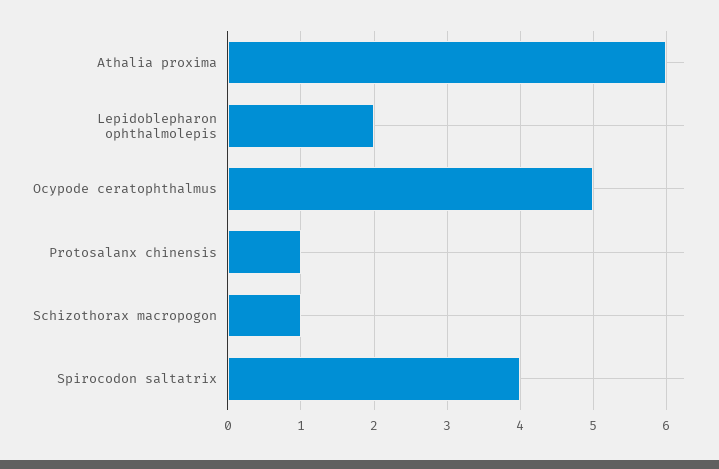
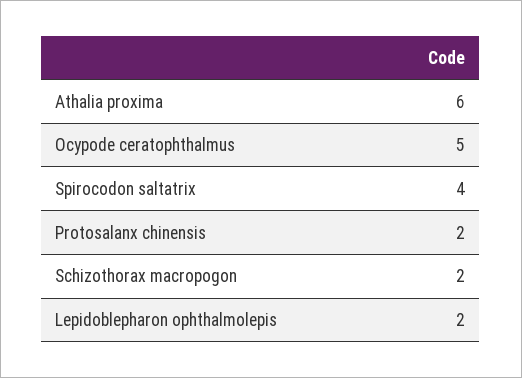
  {
    "Athalia proxima": 6,
    "Lepidoblepharon ophthalmolepis": 2,
    "Ocypode ceratophthalmus": 5,
-   "Protosalanx chinensis": 1,
+   "Protosalanx chinensis": 2,
-   "Schizothorax macropogon": 1,
+   "Schizothorax macropogon": 2,
    "Spirocodon saltatrix": 4
  }

